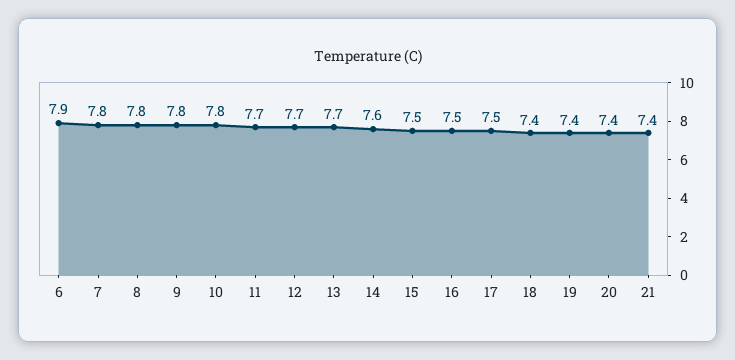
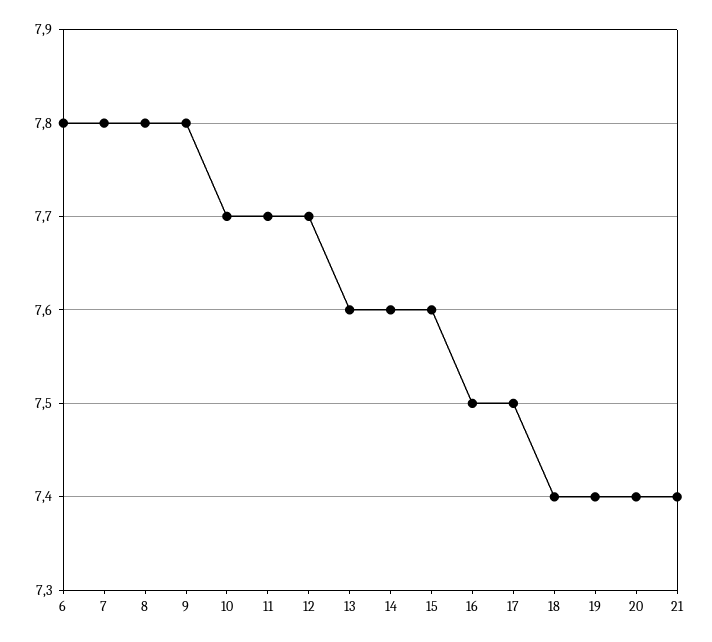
  {
-   "6": 7.9,
+   "6": 7.8,
    "7": 7.8,
    "8": 7.8,
    "9": 7.8,
-   "10": 7.8,
+   "10": 7.7,
    "11": 7.7,
    "12": 7.7,
-   "13": 7.7,
+   "13": 7.6,
    "14": 7.6,
-   "15": 7.5,
+   "15": 7.6,
    "16": 7.5,
    "17": 7.5,
    "18": 7.4,
    "19": 7.4,
    "20": 7.4,
    "21": 7.4
  }

